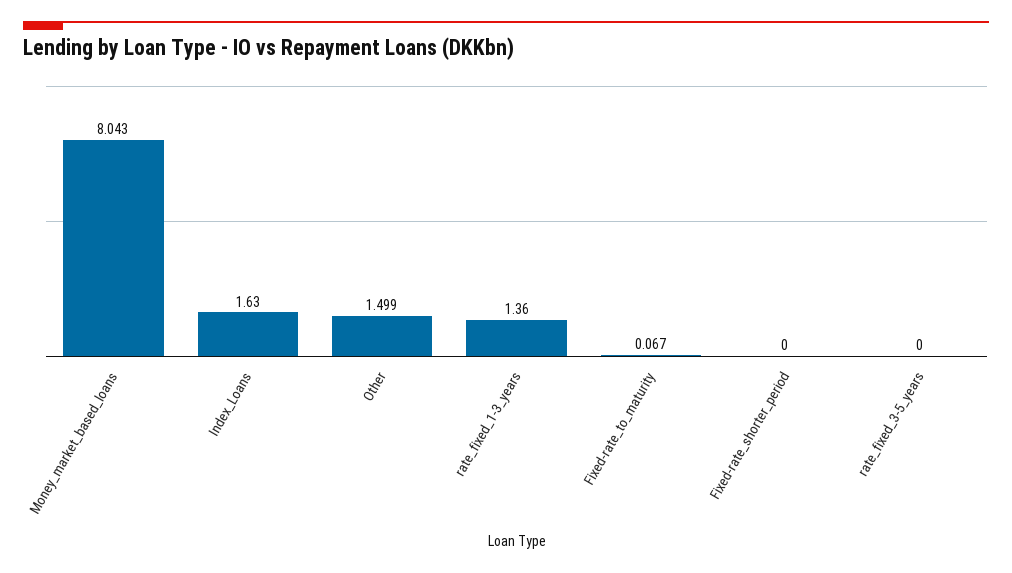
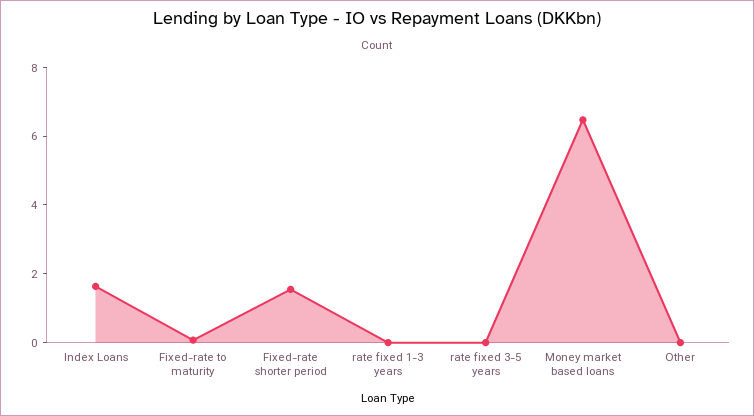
  {
-   "Money_market_based_loans": 8.043,
+   "Money_market_based_loans": 6.5,
    "Index_Loans": 1.63,
-   "Other": 1.499,
+   "Other": 0,
-   "rate_fixed_1-3_years": 1.36,
+   "rate_fixed_1-3_years": 0,
    "Fixed-rate_to_maturity": 0.067,
-   "Fixed-rate_shorter_period": 0,
+   "Fixed-rate_shorter_period": 1.5,
    "rate_fixed_3-5_years": 0
  }

